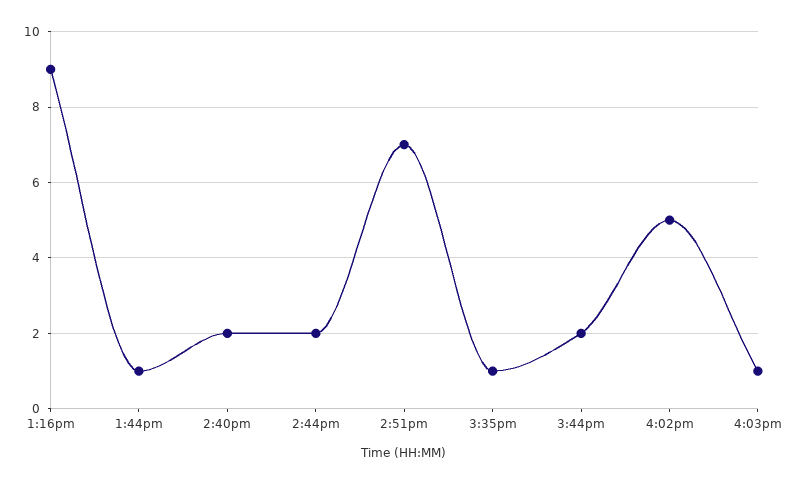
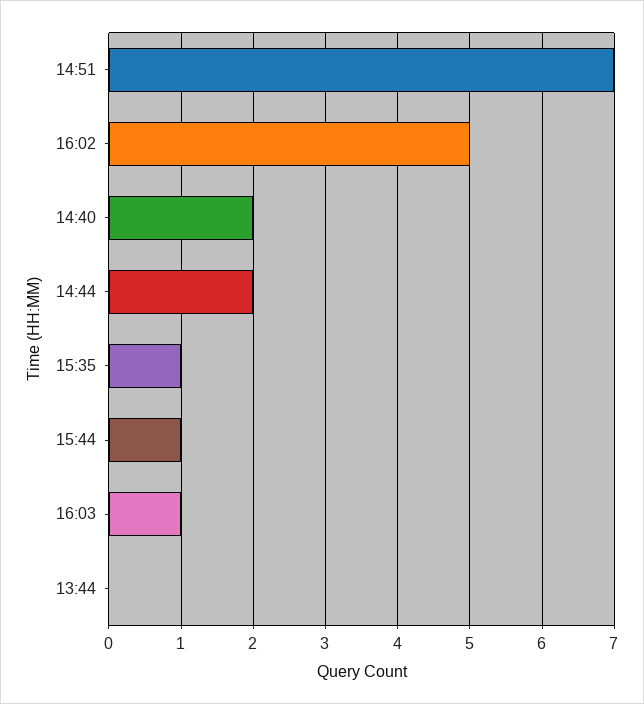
  {
-   "1:16pm": 9,
-   "1:44pm": 1,
+   "1:44pm": 0,
    "2:40pm": 2,
    "2:44pm": 2,
    "2:51pm": 7,
    "3:35pm": 1,
-   "3:44pm": 2,
+   "3:44pm": 1,
    "4:02pm": 5,
    "4:03pm": 1
  }

